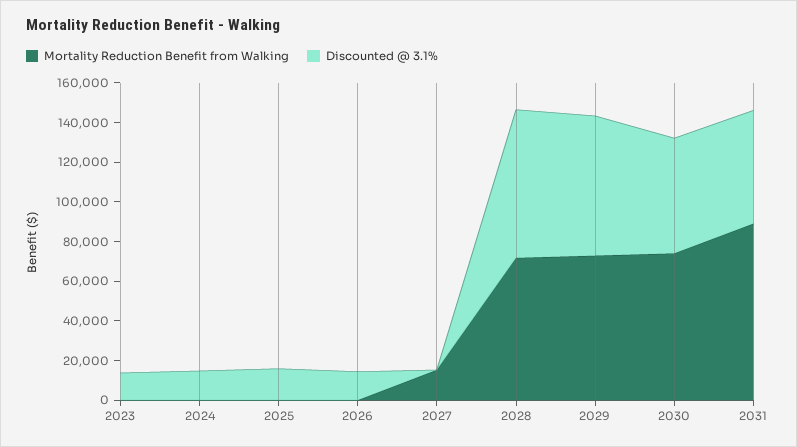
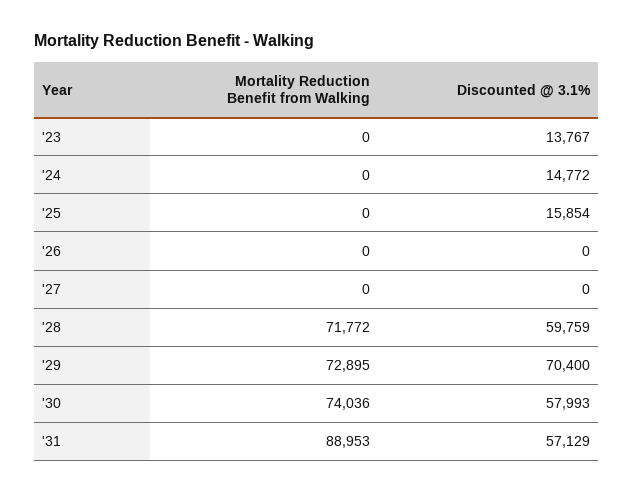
  {
    "Mortality Reduction Benefit from Walking": {
      "2023": 0,
      "2024": 0,
      "2025": 0,
      "2026": 0,
-     "2027": 15000,
+     "2027": 0,
      "2028": 71772,
      "2029": 72895,
      "2030": 74036,
      "2031": 88953
    },
    "Discounted @ 3.1%": {
      "2023": 13767,
      "2024": 14772,
      "2025": 15854,
-     "2026": 15000,
+     "2026": 0,
      "2027": 0,
-     "2028": 75000,
+     "2028": 59759,
      "2029": 70400,
      "2030": 57993,
      "2031": 57129
    }
  }

